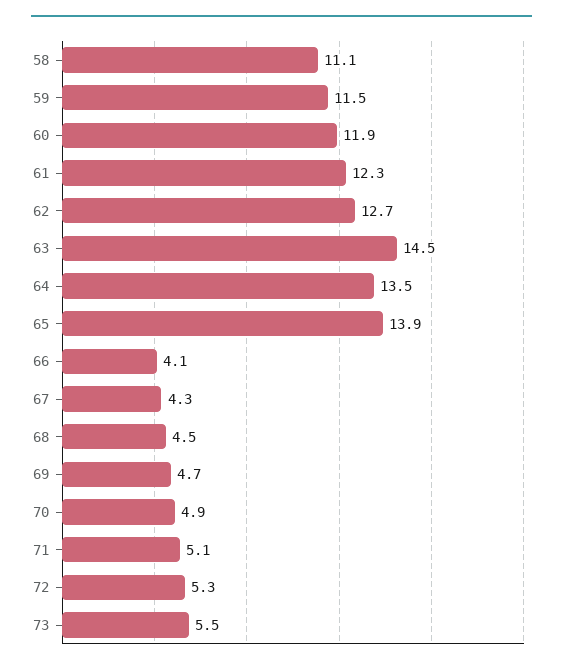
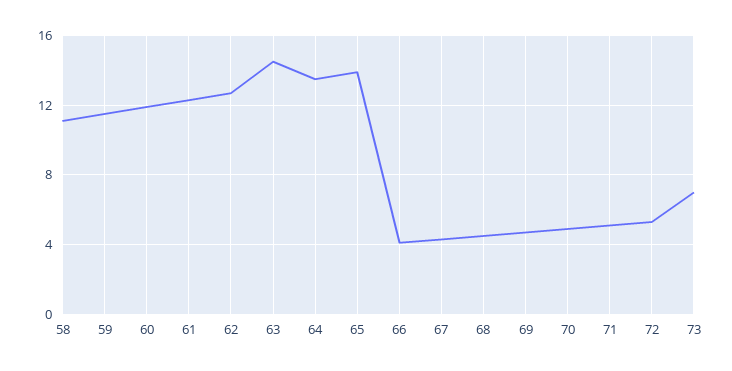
  {
    "58": 11.1,
    "59": 11.5,
    "60": 11.9,
    "61": 12.3,
    "62": 12.7,
    "63": 14.5,
    "64": 13.5,
    "65": 13.9,
    "66": 4.1,
    "67": 4.3,
    "68": 4.5,
    "69": 4.7,
    "70": 4.9,
    "71": 5.1,
    "72": 5.3,
-   "73": 5.5
+   "73": 7
  }

